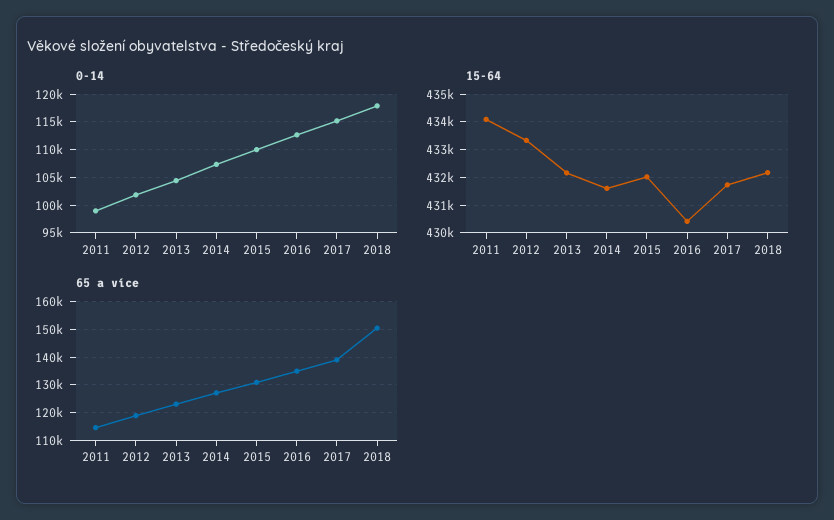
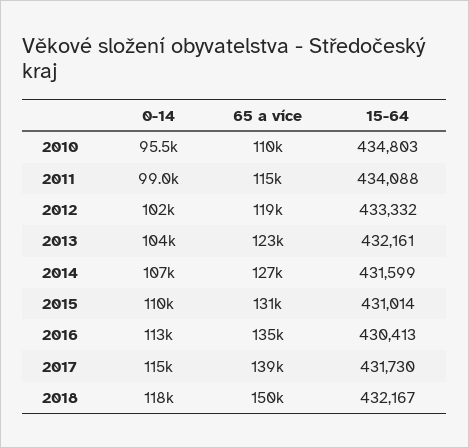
  {
    "0-14": {
      "2011": 99000,
      "2012": 102000,
      "2013": 104000,
      "2014": 107000,
      "2015": 110000,
      "2016": 113000,
      "2017": 115000,
-     "2018": 118000
+     "2018": 118000,
+     "2010": 95500
    },
    "15-64": {
      "2011": 434088,
      "2012": 433332,
      "2013": 432161,
      "2014": 431599,
-     "2015": 432000,
+     "2015": 431014,
      "2016": 430413,
      "2017": 431730,
-     "2018": 432167
+     "2018": 432167,
+     "2010": 434803
    },
    "65 a více": {
      "2011": 115000,
      "2012": 119000,
      "2013": 123000,
      "2014": 127000,
      "2015": 131000,
      "2016": 135000,
      "2017": 139000,
-     "2018": 150000
+     "2018": 150000,
+     "2010": 110000
    }
  }

